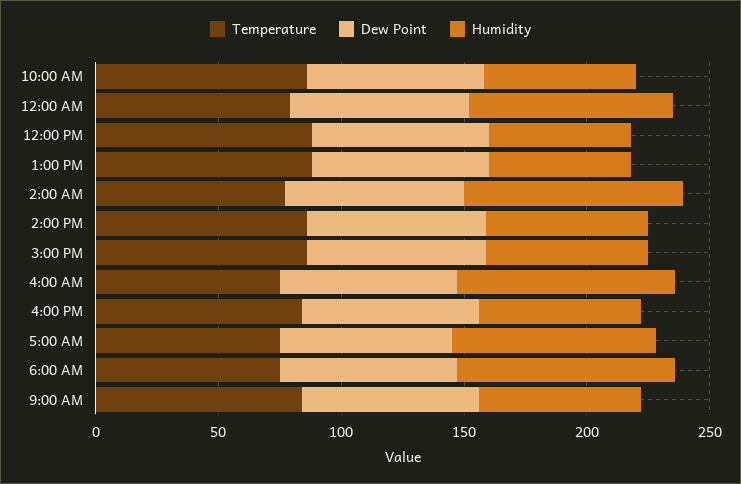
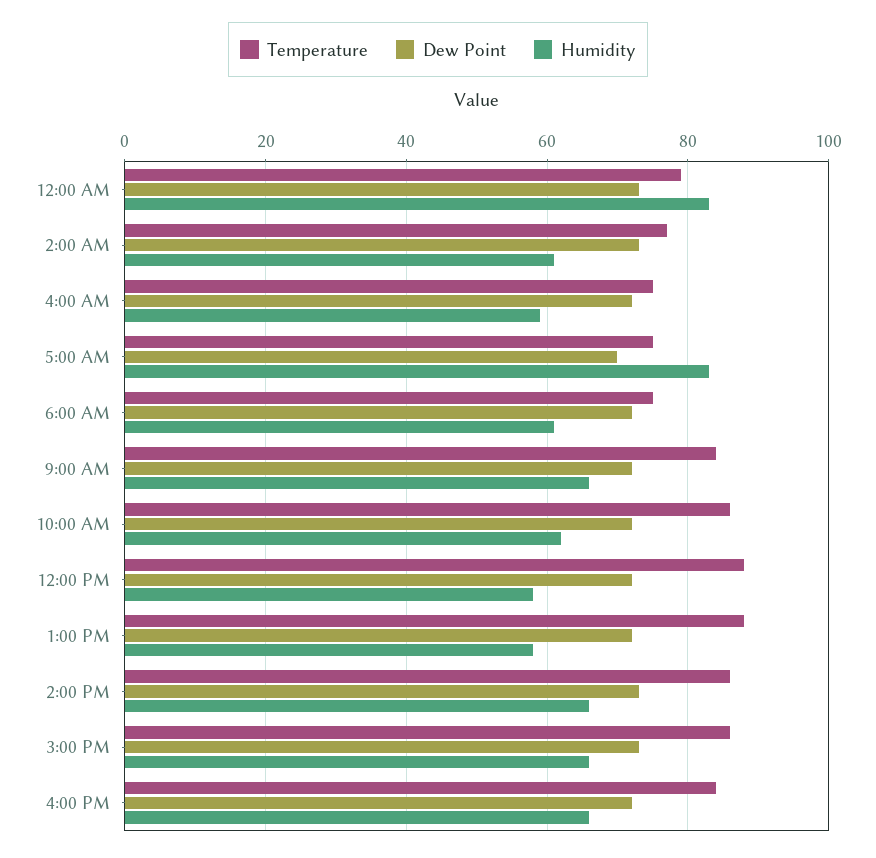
  {
    "Temperature": {
      "10:00 AM": 85,
      "12:00 AM": 80,
      "12:00 PM": 90,
      "1:00 PM": 90,
      "2:00 AM": 75,
      "2:00 PM": 85,
      "3:00 PM": 85,
      "4:00 AM": 75,
      "4:00 PM": 85,
      "5:00 AM": 75,
      "6:00 AM": 75,
      "9:00 AM": 85
    },
    "Dew Point": {
      "10:00 AM": 70,
      "12:00 AM": 75,
      "12:00 PM": 70,
      "1:00 PM": 70,
      "2:00 AM": 75,
      "2:00 PM": 75,
      "3:00 PM": 75,
      "4:00 AM": 70,
      "4:00 PM": 70,
      "5:00 AM": 70,
      "6:00 AM": 70,
      "9:00 AM": 70
    },
    "Humidity": {
      "10:00 AM": 60,
      "12:00 AM": 85,
      "12:00 PM": 60,
      "1:00 PM": 60,
-     "2:00 AM": 90,
+     "2:00 AM": 60,
      "2:00 PM": 65,
      "3:00 PM": 65,
-     "4:00 AM": 90,
+     "4:00 AM": 60,
      "4:00 PM": 65,
      "5:00 AM": 85,
-     "6:00 AM": 90,
+     "6:00 AM": 60,
      "9:00 AM": 65
    }
  }

